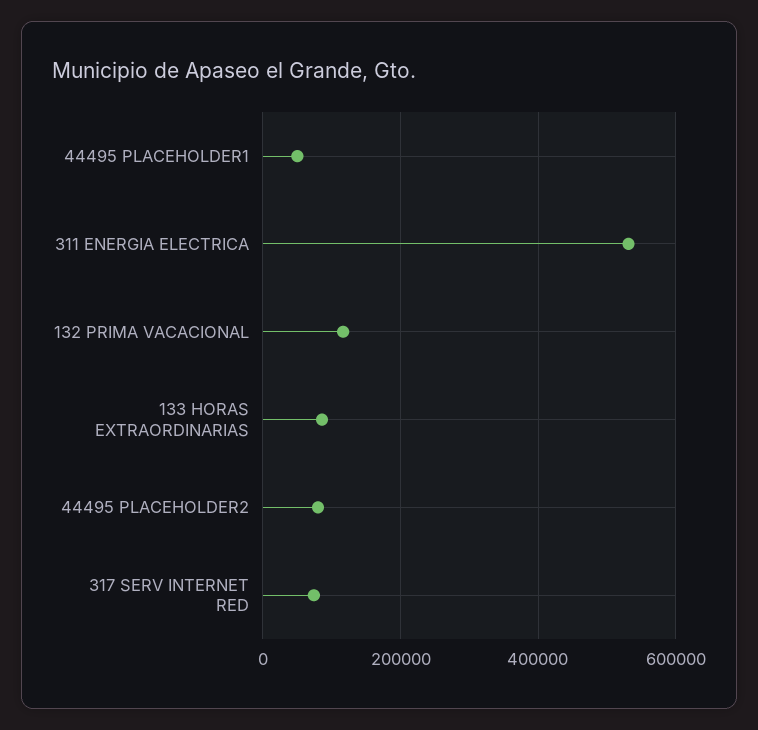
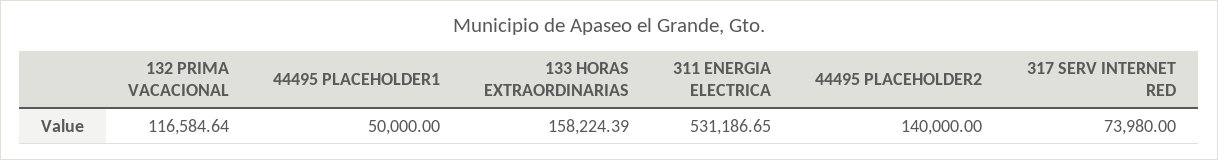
  {
    "44495 PLACEHOLDER1": 50000,
    "311 ENERGIA ELECTRICA": 531186.65,
    "132 PRIMA VACACIONAL": 116584.64,
-   "133 HORAS EXTRAORDINARIAS": 80000,
+   "133 HORAS EXTRAORDINARIAS": 158224.39,
-   "44495 PLACEHOLDER2": 80000,
+   "44495 PLACEHOLDER2": 140000,
    "317 SERV INTERNET RED": 73980
  }

